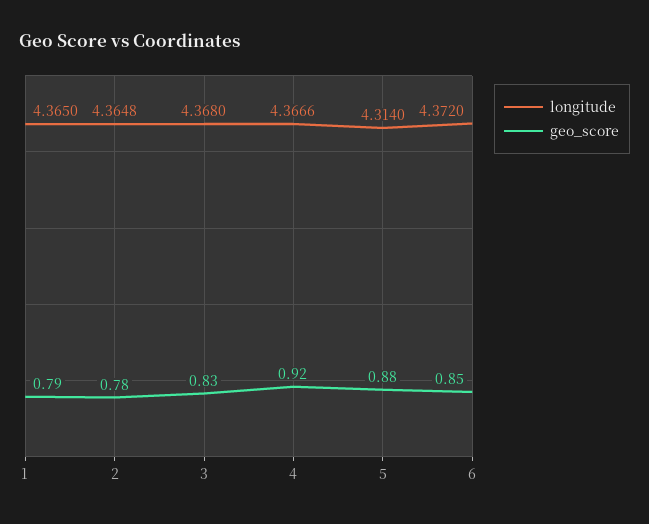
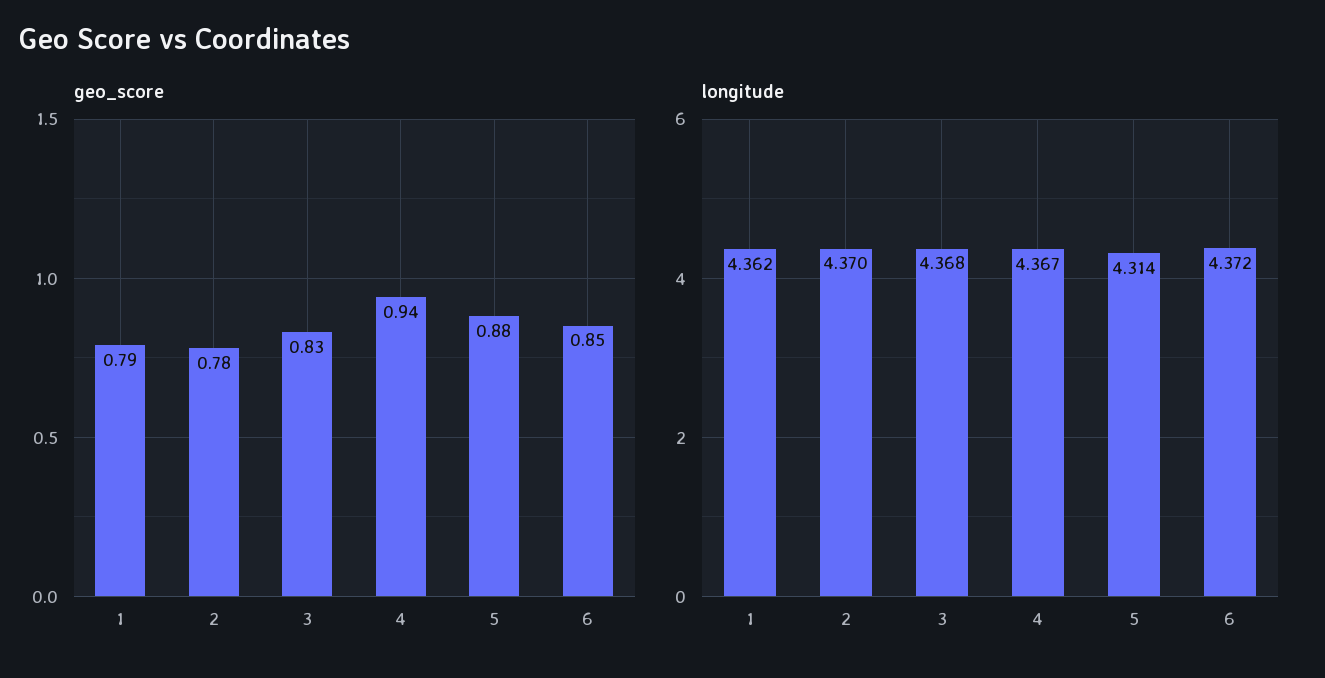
  {
    "longitude": {
-     "1": 4.365,
+     "1": 4.362,
-     "2": 4.3648,
+     "2": 4.37,
      "3": 4.368,
      "4": 4.3666,
      "5": 4.314,
      "6": 4.372
    },
    "geo_score": {
      "1": 0.79,
      "2": 0.78,
      "3": 0.83,
-     "4": 0.92,
+     "4": 0.94,
      "5": 0.88,
      "6": 0.85
    }
  }

